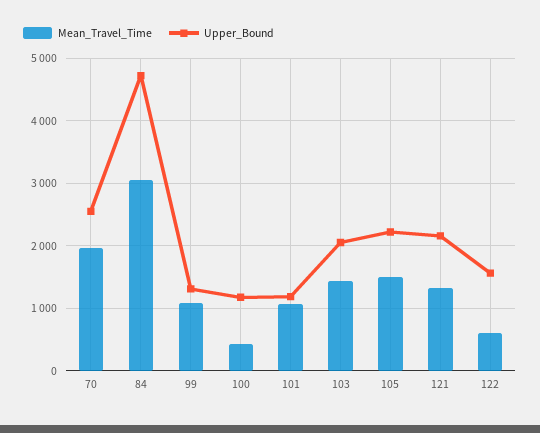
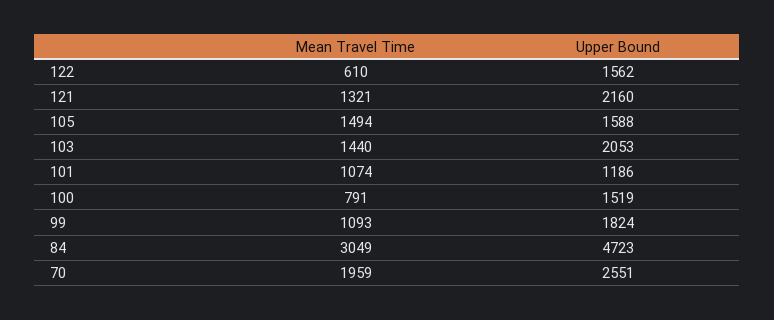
  {
    "Mean_Travel_Time": {
      "70": 1959,
      "84": 3049,
      "99": 1093,
-     "100": 400,
+     "100": 791,
      "101": 1074,
      "103": 1440,
      "105": 1494,
      "121": 1321,
      "122": 610
    },
    "Upper_Bound": {
      "70": 2551,
      "84": 4723,
-     "99": 1300,
+     "99": 1824,
-     "100": 1200,
+     "100": 1519,
      "101": 1186,
      "103": 2053,
-     "105": 2200,
+     "105": 1588,
      "121": 2160,
      "122": 1562
    }
  }

